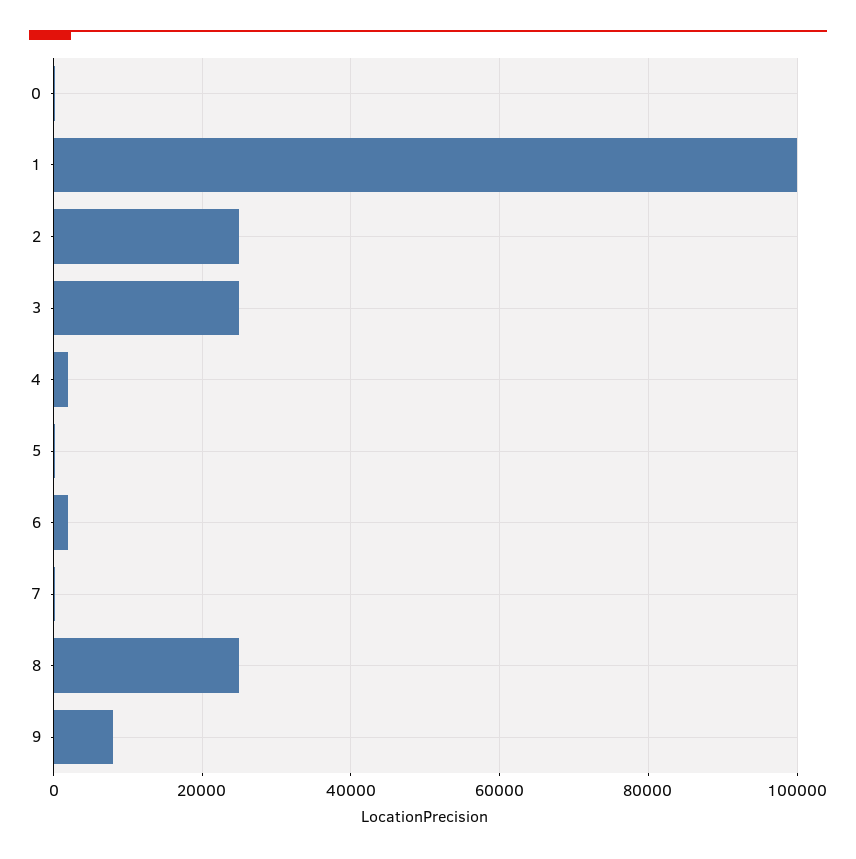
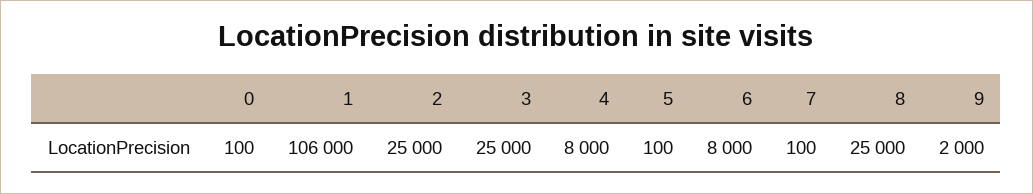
  {
    "0": 100,
-   "1": 100000,
+   "1": 106000,
    "2": 25000,
    "3": 25000,
-   "4": 2000,
+   "4": 8000,
    "5": 100,
-   "6": 2000,
+   "6": 8000,
    "7": 100,
    "8": 25000,
-   "9": 8000
+   "9": 2000
  }

